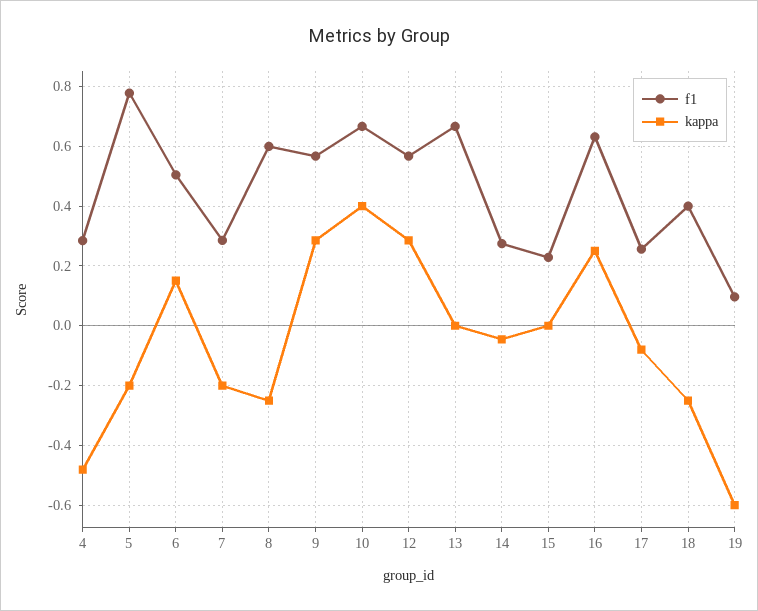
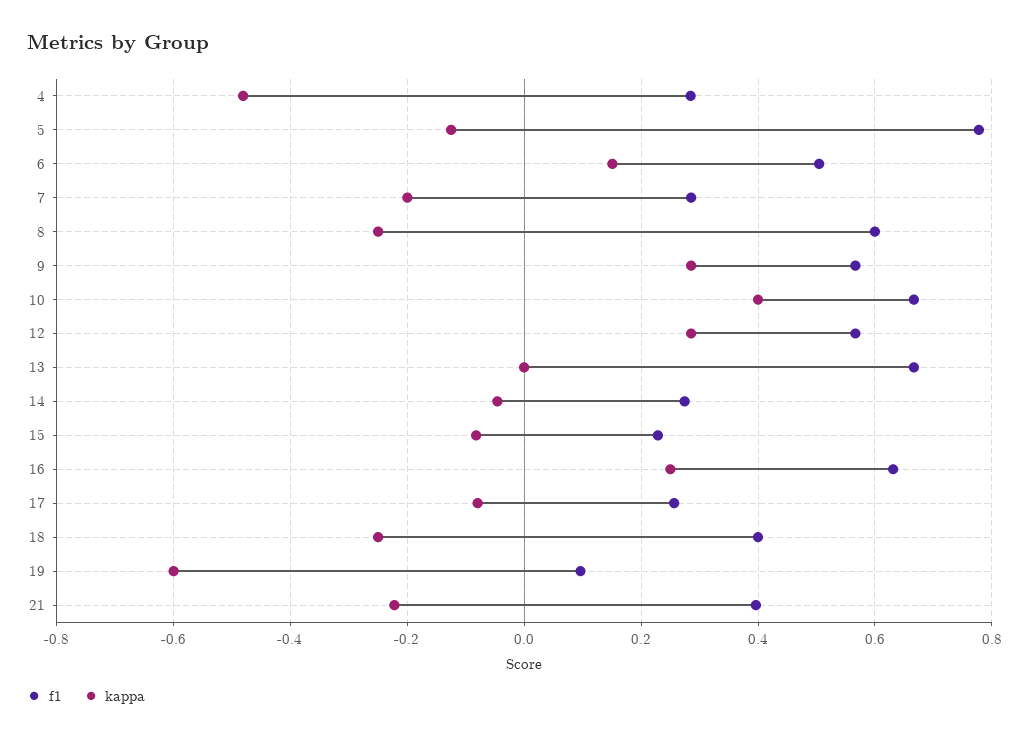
  {
    "f1": {
      "4": 0.28,
      "5": 0.78,
      "6": 0.5,
      "7": 0.28,
      "8": 0.6,
      "9": 0.56,
      "10": 0.66,
      "12": 0.56,
      "13": 0.66,
      "14": 0.28,
      "15": 0.22,
      "16": 0.64,
      "17": 0.26,
      "18": 0.4,
-     "19": 0.1
+     "19": 0.1,
+     "21": 0.4
    },
    "kappa": {
      "4": -0.48,
-     "5": -0.2,
+     "5": -0.12,
      "6": 0.16,
      "7": -0.2,
      "8": -0.26,
      "9": 0.28,
      "10": 0.4,
      "12": 0.28,
      "13": 0,
      "14": -0.04,
-     "15": 0,
+     "15": -0.08,
      "16": 0.26,
      "17": -0.08,
      "18": -0.26,
-     "19": -0.6
+     "19": -0.6,
+     "21": -0.22
    }
  }

